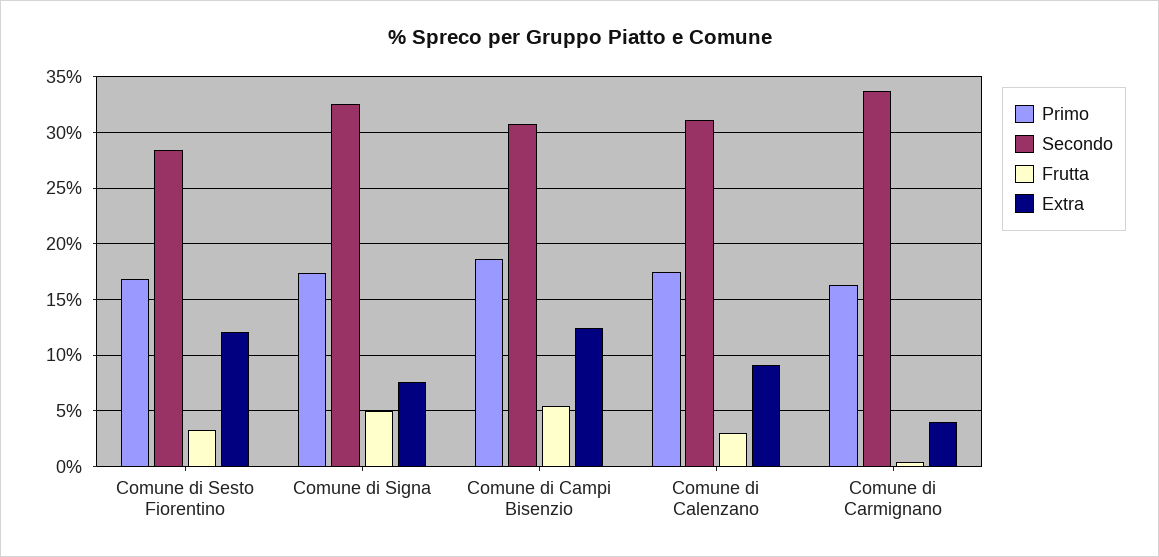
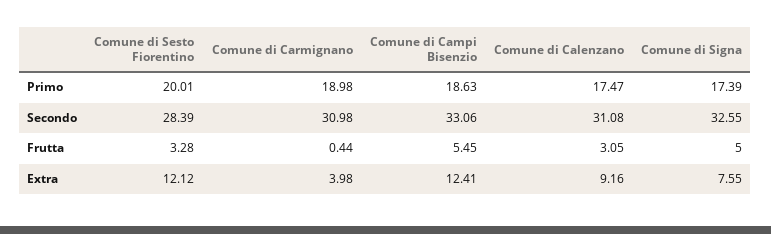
  {
    "Primo": {
-     "Comune di Sesto Fiorentino": 17,
+     "Comune di Sesto Fiorentino": 20.01,
      "Comune di Signa": 17.39,
      "Comune di Campi Bisenzio": 18.63,
      "Comune di Calenzano": 17.47,
-     "Comune di Carmignano": 16
+     "Comune di Carmignano": 18.98
    },
    "Secondo": {
      "Comune di Sesto Fiorentino": 28.39,
      "Comune di Signa": 32.55,
-     "Comune di Campi Bisenzio": 31,
+     "Comune di Campi Bisenzio": 33.06,
      "Comune di Calenzano": 31.08,
-     "Comune di Carmignano": 34
+     "Comune di Carmignano": 30.98
    },
    "Frutta": {
      "Comune di Sesto Fiorentino": 3.28,
      "Comune di Signa": 5,
      "Comune di Campi Bisenzio": 5.45,
      "Comune di Calenzano": 3.05,
      "Comune di Carmignano": 0.44
    },
    "Extra": {
      "Comune di Sesto Fiorentino": 12.12,
      "Comune di Signa": 7.55,
      "Comune di Campi Bisenzio": 12.41,
      "Comune di Calenzano": 9.16,
      "Comune di Carmignano": 3.98
    }
  }

